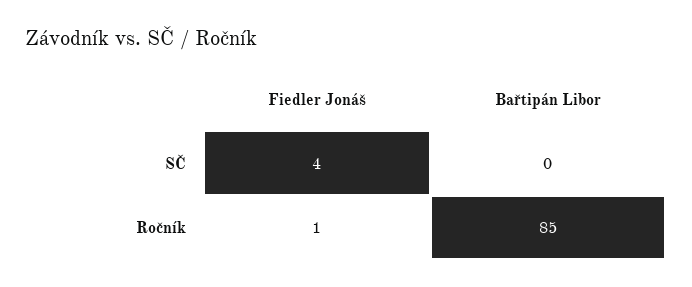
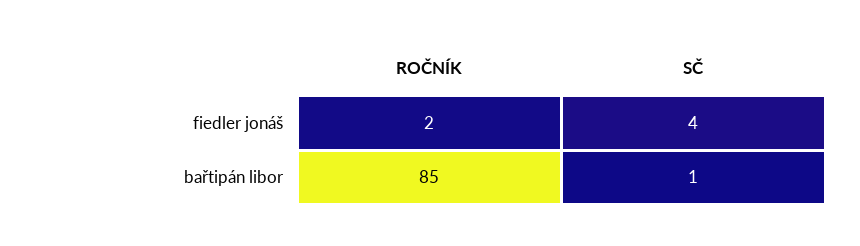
  {
    "Fiedler Jonáš": {
      "SČ": 4,
-     "Ročník": 1
+     "Ročník": 2
    },
    "Bařtipán Libor": {
-     "SČ": 0,
+     "SČ": 1,
      "Ročník": 85
    }
  }

